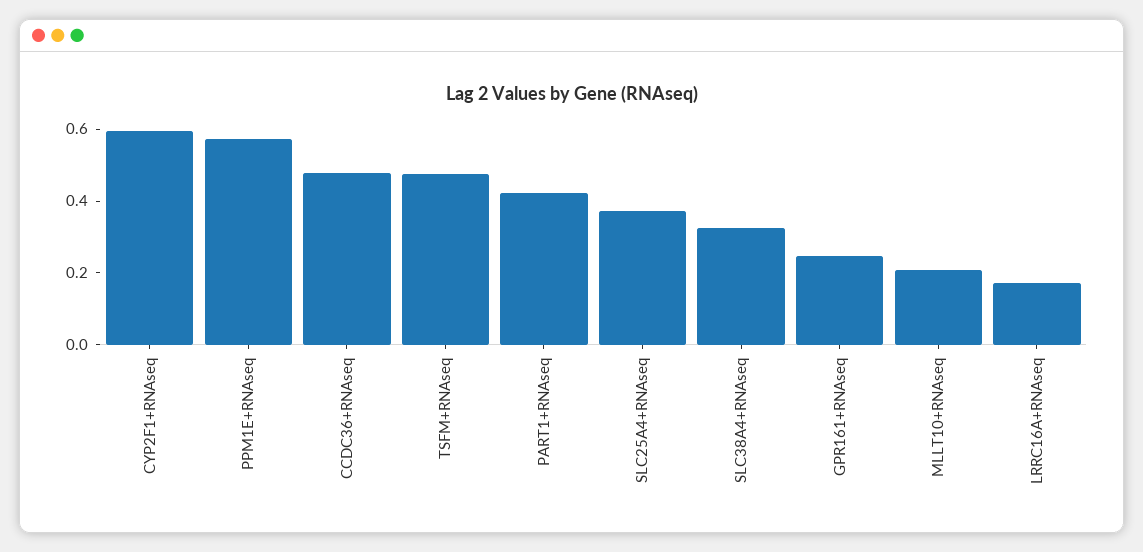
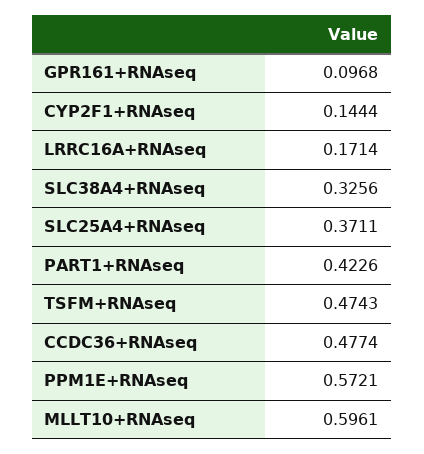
  {
-   "CYP2F1+RNAseq": 0.6,
+   "CYP2F1+RNAseq": 0.1444,
    "PPM1E+RNAseq": 0.5721,
    "CCDC36+RNAseq": 0.4774,
    "TSFM+RNAseq": 0.4743,
    "PART1+RNAseq": 0.4226,
    "SLC25A4+RNAseq": 0.3711,
    "SLC38A4+RNAseq": 0.3256,
-   "GPR161+RNAseq": 0.25,
+   "GPR161+RNAseq": 0.0968,
-   "MLLT10+RNAseq": 0.2,
+   "MLLT10+RNAseq": 0.5961,
    "LRRC16A+RNAseq": 0.1714
  }

